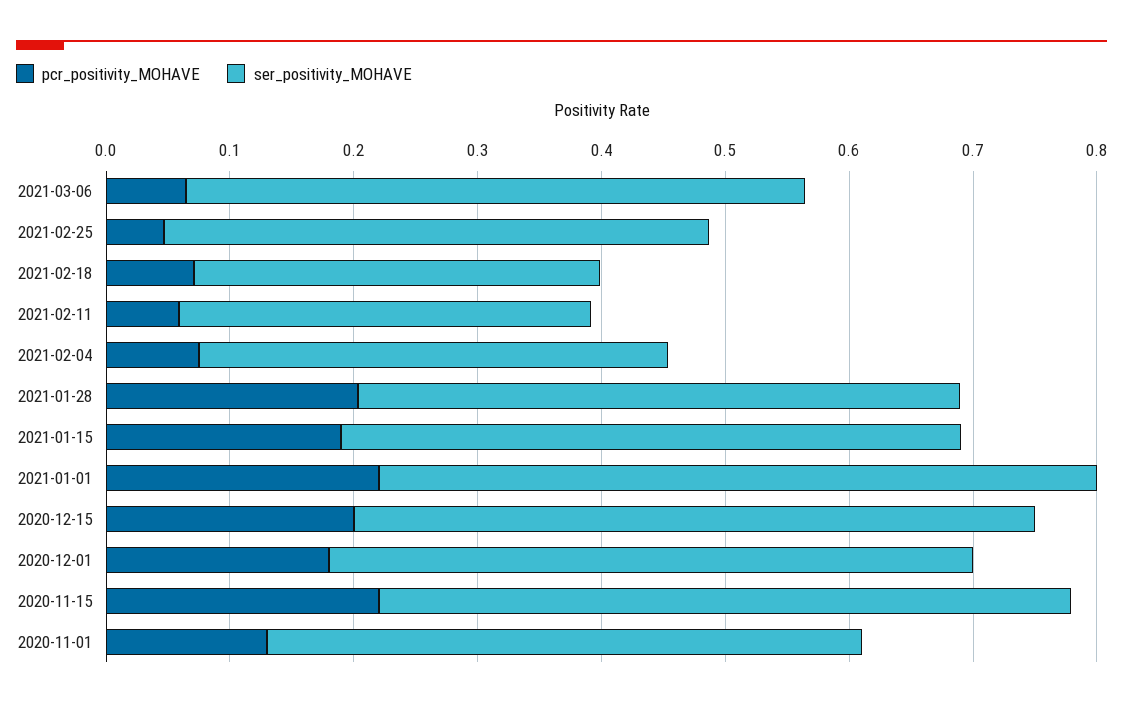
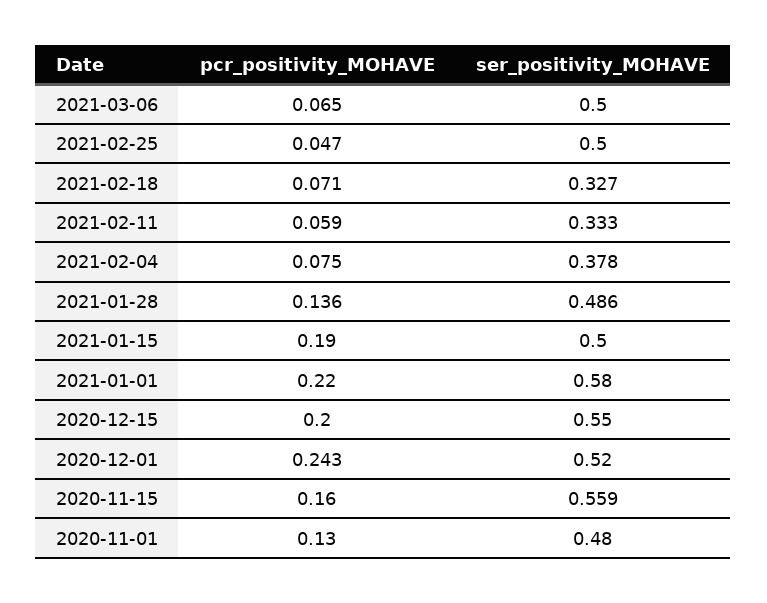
  {
    "pcr_positivity_MOHAVE": {
      "2021-03-06": 0.065,
      "2021-02-25": 0.047,
      "2021-02-18": 0.071,
      "2021-02-11": 0.059,
      "2021-02-04": 0.075,
-     "2021-01-28": 0.2,
+     "2021-01-28": 0.136,
      "2021-01-15": 0.19,
      "2021-01-01": 0.22,
      "2020-12-15": 0.2,
-     "2020-12-01": 0.18,
+     "2020-12-01": 0.243,
-     "2020-11-15": 0.22,
+     "2020-11-15": 0.16,
      "2020-11-01": 0.13
    },
    "ser_positivity_MOHAVE": {
      "2021-03-06": 0.5,
-     "2021-02-25": 0.44,
+     "2021-02-25": 0.5,
      "2021-02-18": 0.327,
      "2021-02-11": 0.333,
      "2021-02-04": 0.378,
      "2021-01-28": 0.486,
      "2021-01-15": 0.5,
      "2021-01-01": 0.58,
      "2020-12-15": 0.55,
      "2020-12-01": 0.52,
      "2020-11-15": 0.559,
      "2020-11-01": 0.48
    }
  }

